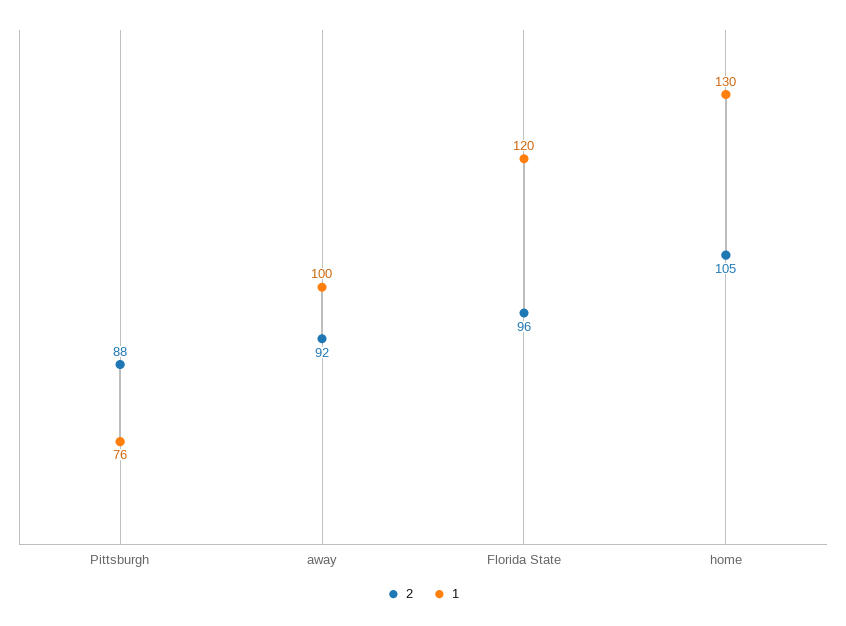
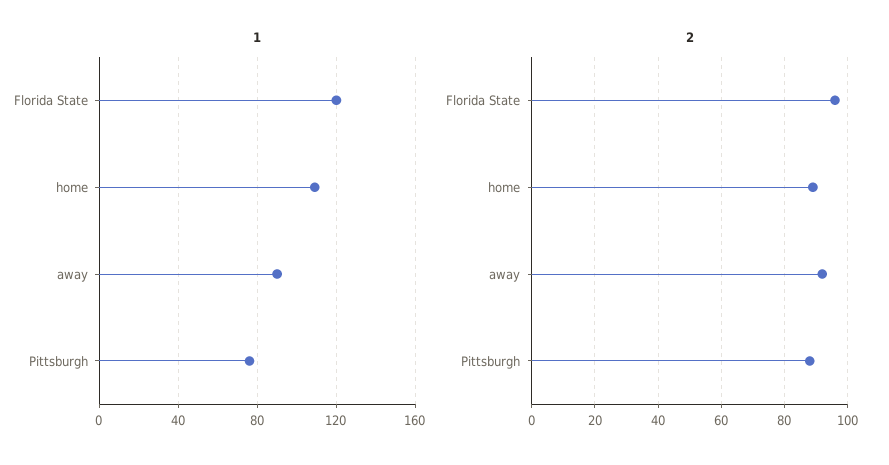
  {
    "2": {
      "Pittsburgh": 88,
      "away": 92,
      "Florida State": 96,
-     "home": 105
+     "home": 90
    },
    "1": {
      "Pittsburgh": 76,
-     "away": 100,
+     "away": 90,
      "Florida State": 120,
-     "home": 130
+     "home": 110
    }
  }

